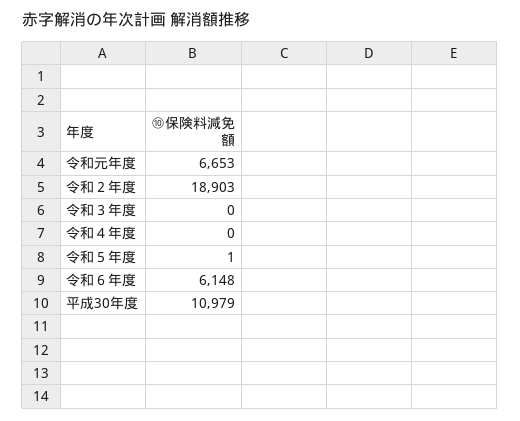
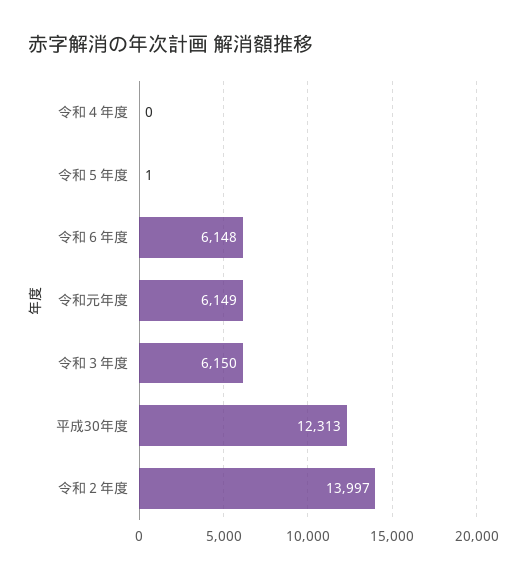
  {
-   "令和元年度": 6653,
+   "令和元年度": 6149,
-   "令和２年度": 18903,
+   "令和２年度": 13997,
-   "令和３年度": 0,
+   "令和３年度": 6150,
    "令和４年度": 0,
    "令和５年度": 1,
    "令和６年度": 6148,
-   "平成30年度": 10979
+   "平成30年度": 12313
  }

